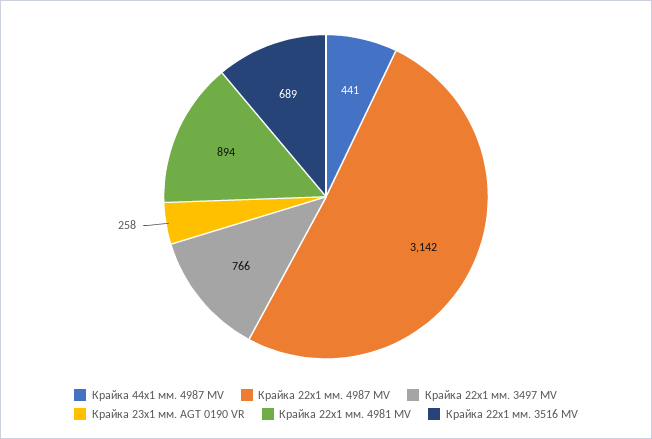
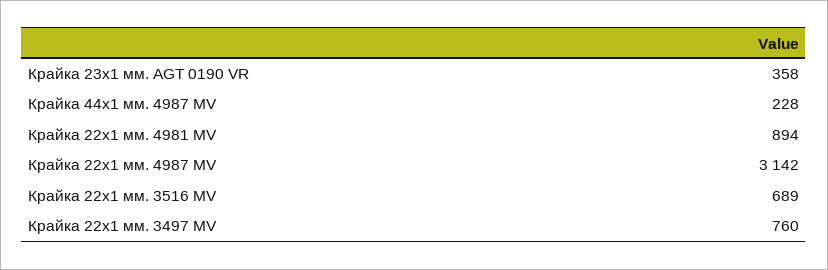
  {
-   "Крайка 44x1 мм. 4987 MV": 441,
+   "Крайка 44x1 мм. 4987 MV": 228,
    "Крайка 22x1 мм. 4987 MV": 3142,
-   "Крайка 22x1 мм. 3497 MV": 766,
+   "Крайка 22x1 мм. 3497 MV": 760,
-   "Крайка 23x1 мм. AGT 0190 VR": 258,
+   "Крайка 23x1 мм. AGT 0190 VR": 358,
    "Крайка 22x1 мм. 4981 MV": 894,
    "Крайка 22x1 мм. 3516 MV": 689
  }

